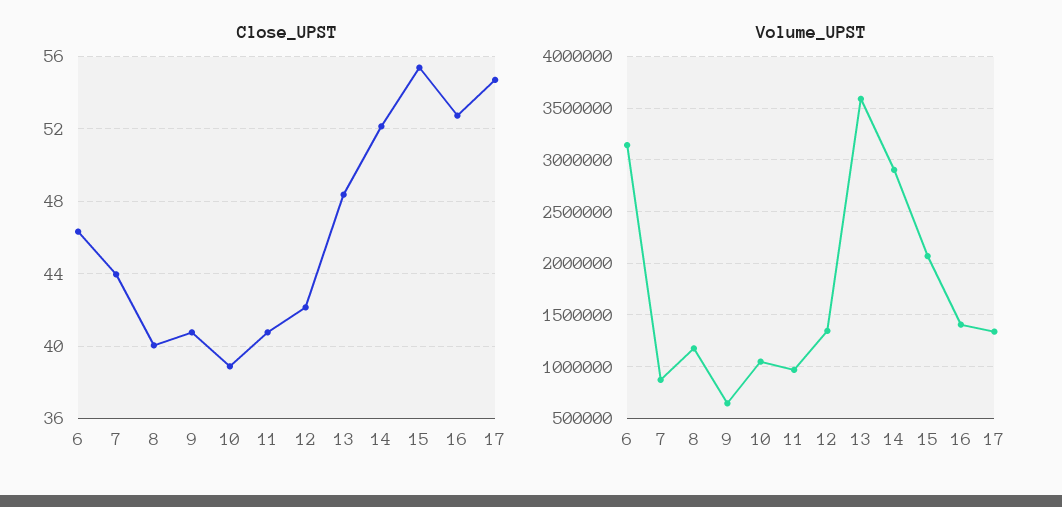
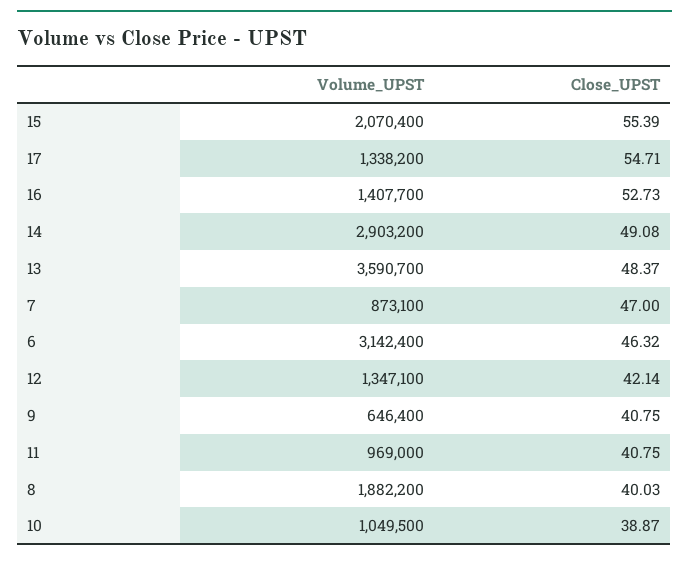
  {
    "Close_UPST": {
      "6": 46.32,
-     "7": 44,
+     "7": 47,
      "8": 40.03,
      "9": 40.75,
      "10": 38.87,
      "11": 40.75,
      "12": 42.14,
      "13": 48.37,
-     "14": 52,
+     "14": 49.08,
      "15": 55.39,
      "16": 52.73,
      "17": 54.71
    },
    "Volume_UPST": {
      "6": 3142400,
      "7": 873100,
-     "8": 1200000,
+     "8": 1882200,
      "9": 646400,
      "10": 1049500,
      "11": 969000,
      "12": 1347100,
      "13": 3590700,
      "14": 2903200,
      "15": 2070400,
      "16": 1407700,
      "17": 1338200
    }
  }

